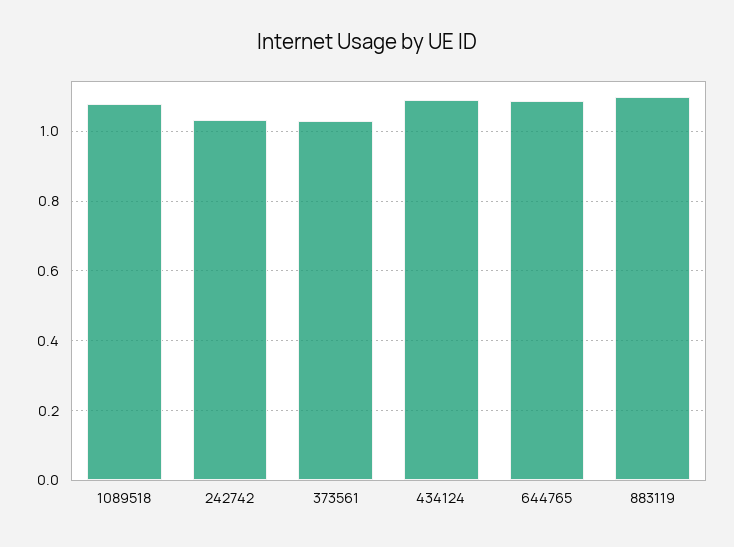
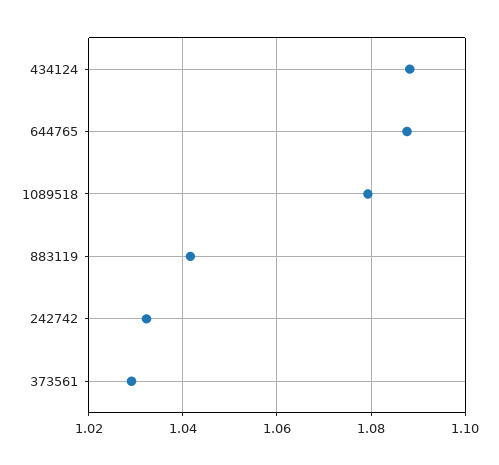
  {
    "1089518": 1.08,
    "242742": 1.032,
    "373561": 1.03,
    "434124": 1.088,
    "644765": 1.088,
-   "883119": 1.1
+   "883119": 1.042
  }

